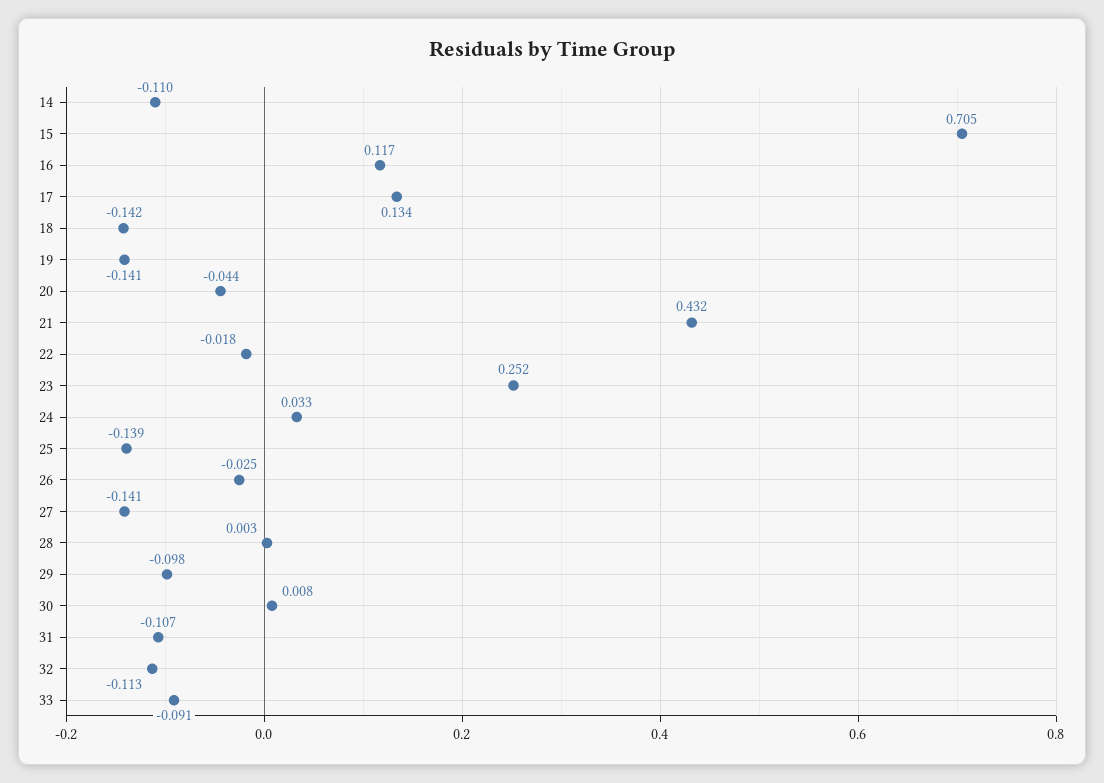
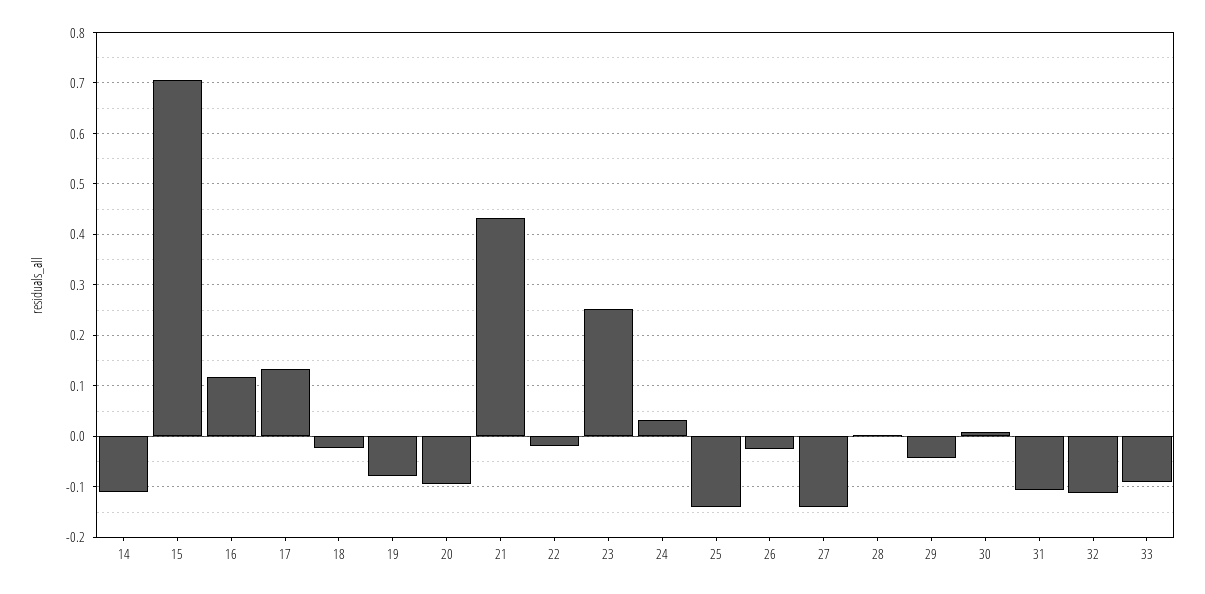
  {
    "14": -0.11,
    "15": 0.705,
    "16": 0.117,
    "17": 0.134,
-   "18": -0.142,
+   "18": -0.02,
-   "19": -0.141,
+   "19": -0.08,
-   "20": -0.044,
+   "20": -0.1,
    "21": 0.432,
    "22": -0.018,
    "23": 0.252,
    "24": 0.033,
    "25": -0.139,
    "26": -0.025,
    "27": -0.141,
    "28": 0.003,
-   "29": -0.098,
+   "29": -0.04,
    "30": 0.008,
    "31": -0.107,
    "32": -0.113,
    "33": -0.091
  }

